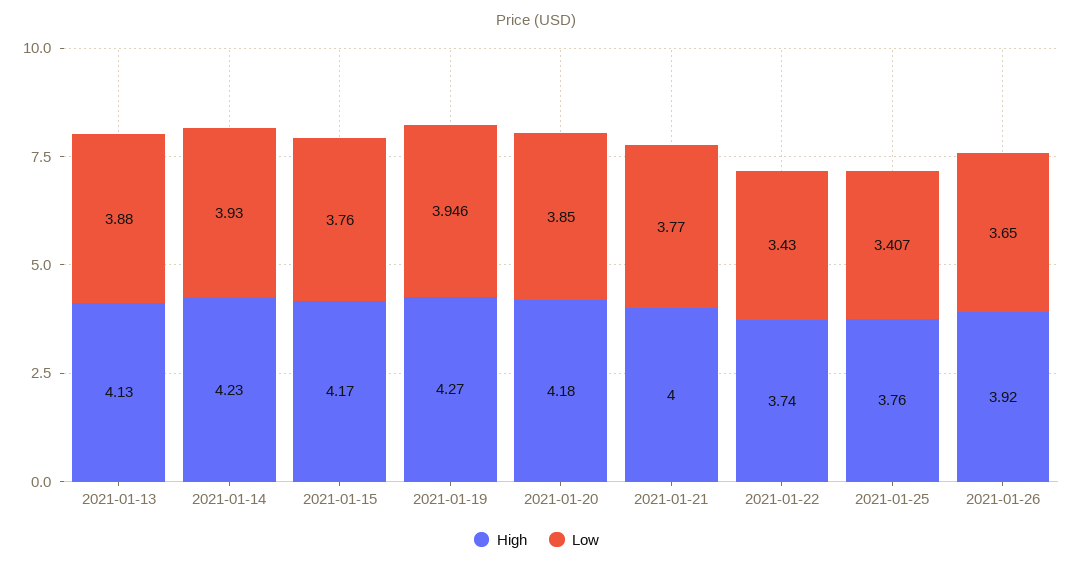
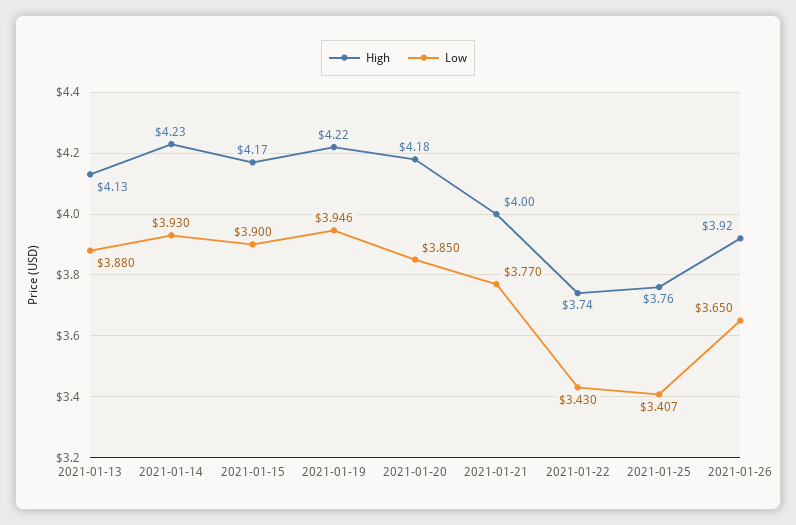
  {
    "High": {
      "2021-01-13": 4.13,
      "2021-01-14": 4.23,
      "2021-01-15": 4.17,
-     "2021-01-19": 4.27,
+     "2021-01-19": 4.22,
      "2021-01-20": 4.18,
      "2021-01-21": 4,
      "2021-01-22": 3.74,
      "2021-01-25": 3.76,
      "2021-01-26": 3.92
    },
    "Low": {
      "2021-01-13": 3.88,
      "2021-01-14": 3.93,
-     "2021-01-15": 3.76,
+     "2021-01-15": 3.9,
      "2021-01-19": 3.946,
      "2021-01-20": 3.85,
      "2021-01-21": 3.77,
      "2021-01-22": 3.43,
      "2021-01-25": 3.407,
      "2021-01-26": 3.65
    }
  }

